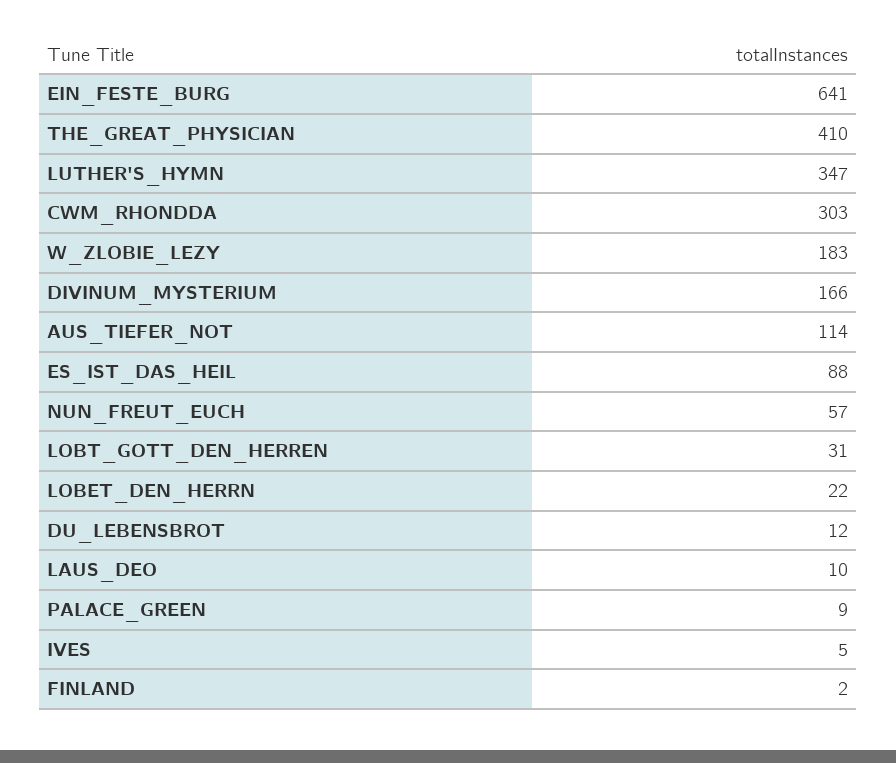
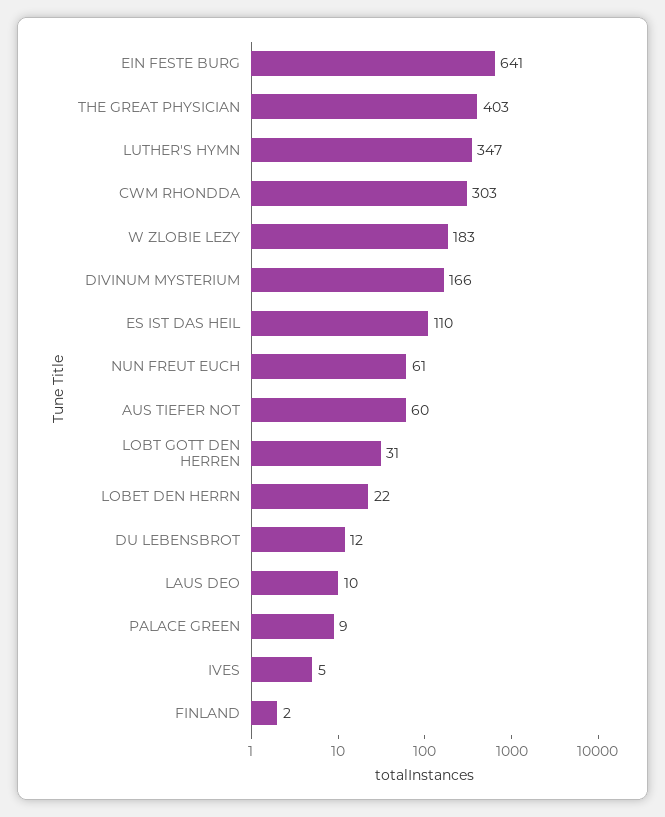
  {
    "EIN_FESTE_BURG": 641,
-   "THE_GREAT_PHYSICIAN": 410,
+   "THE_GREAT_PHYSICIAN": 403,
    "LUTHER'S_HYMN": 347,
    "CWM_RHONDDA": 303,
    "W_ZLOBIE_LEZY": 183,
    "DIVINUM_MYSTERIUM": 166,
-   "AUS_TIEFER_NOT": 114,
+   "AUS_TIEFER_NOT": 60,
-   "ES_IST_DAS_HEIL": 88,
+   "ES_IST_DAS_HEIL": 110,
-   "NUN_FREUT_EUCH": 57,
+   "NUN_FREUT_EUCH": 61,
    "LOBT_GOTT_DEN_HERREN": 31,
    "LOBET_DEN_HERRN": 22,
    "DU_LEBENSBROT": 12,
    "LAUS_DEO": 10,
    "PALACE_GREEN": 9,
    "IVES": 5,
    "FINLAND": 2
  }

